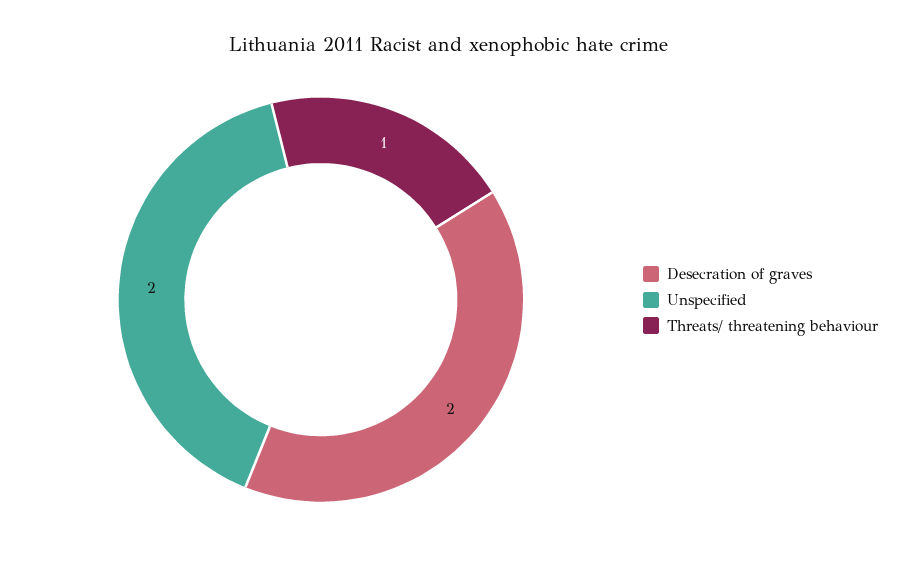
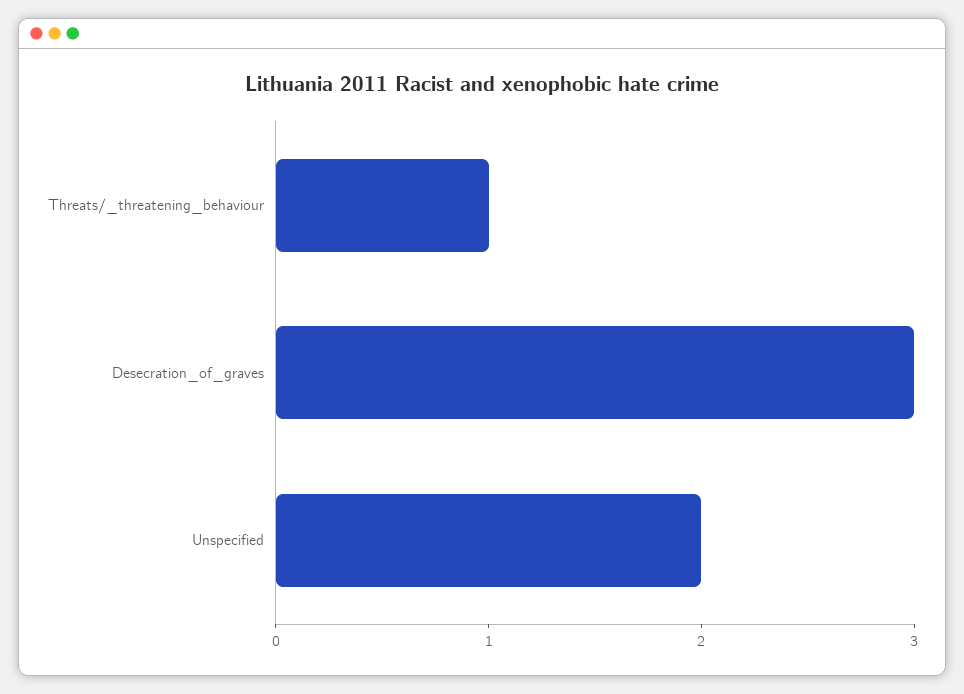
  {
-   "Desecration of graves": 2,
+   "Desecration of graves": 3,
    "Unspecified": 2,
    "Threats/ threatening behaviour": 1
  }

